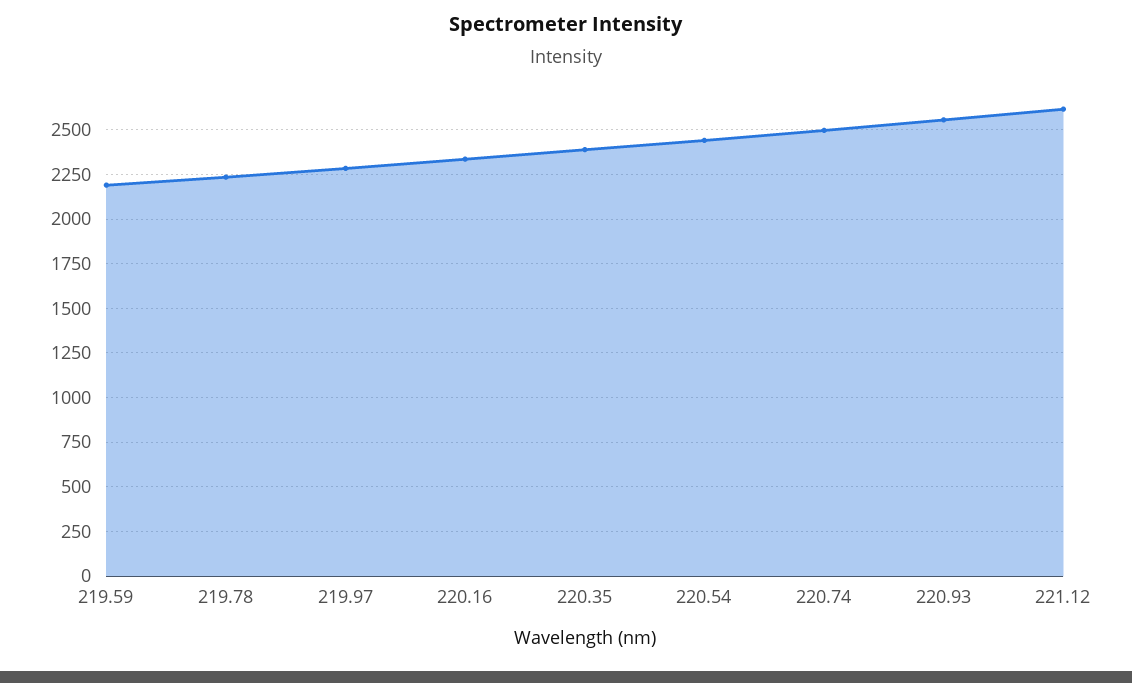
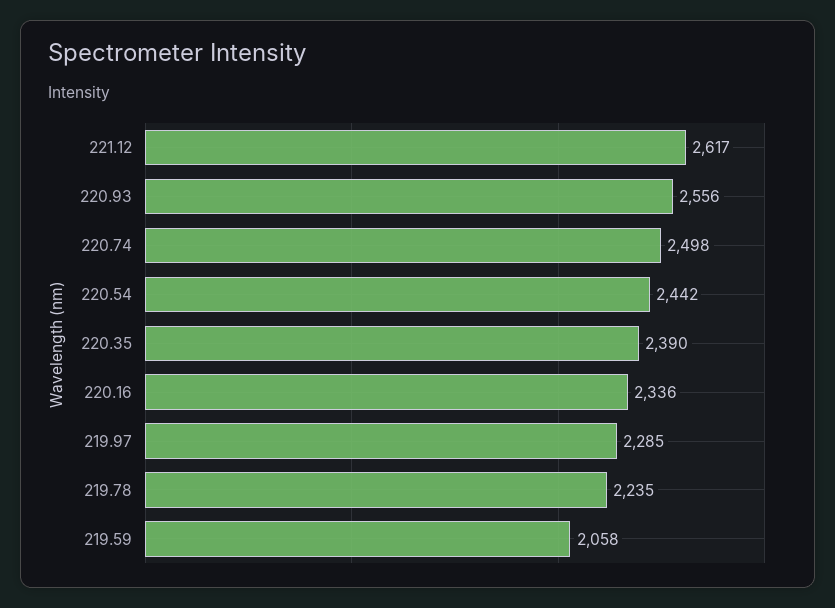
  {
-   "219.59": 2200,
+   "219.59": 2058,
    "219.78": 2235,
    "219.97": 2285,
    "220.16": 2336,
    "220.35": 2390,
    "220.54": 2442,
    "220.74": 2498,
    "220.93": 2556,
    "221.12": 2617
  }

